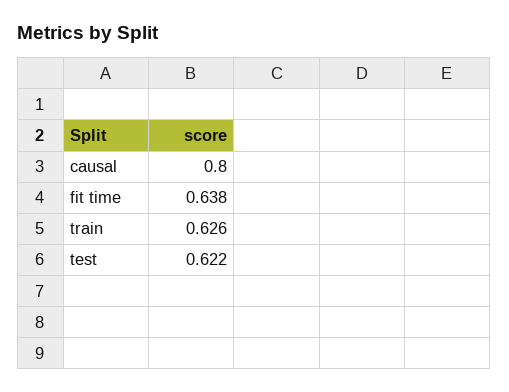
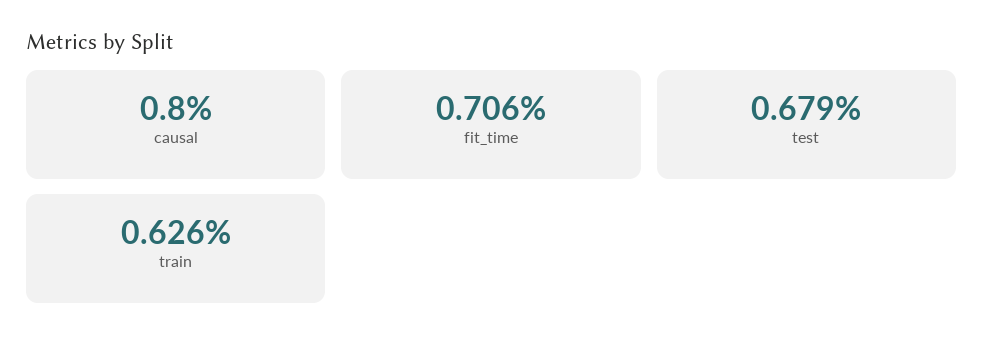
  {
    "causal": 0.8,
-   "fit time": 0.638,
+   "fit time": 0.706,
    "train": 0.626,
-   "test": 0.622
+   "test": 0.679
  }

